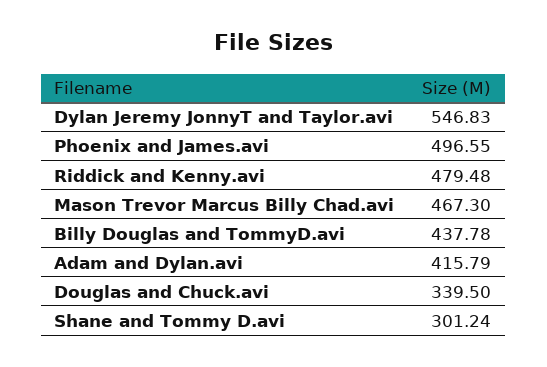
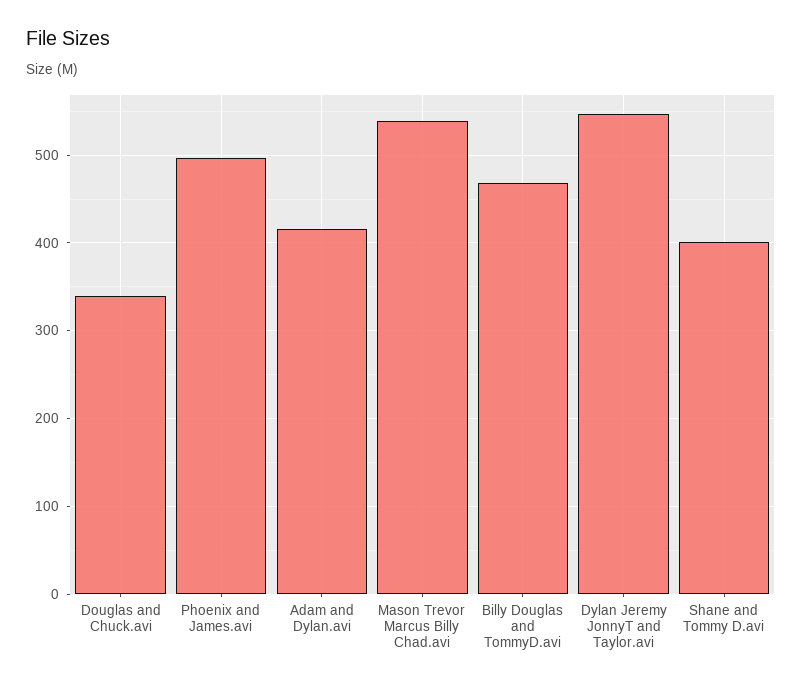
  {
    "Dylan Jeremy JonnyT and Taylor.avi": 546.83,
    "Phoenix and James.avi": 496.55,
-   "Riddick and Kenny.avi": 479.48,
-   "Mason Trevor Marcus Billy Chad.avi": 467.3,
+   "Mason Trevor Marcus Billy Chad.avi": 540,
-   "Billy Douglas and TommyD.avi": 437.78,
+   "Billy Douglas and TommyD.avi": 470,
    "Adam and Dylan.avi": 415.79,
    "Douglas and Chuck.avi": 339.5,
-   "Shane and Tommy D.avi": 301.24
+   "Shane and Tommy D.avi": 400
  }

